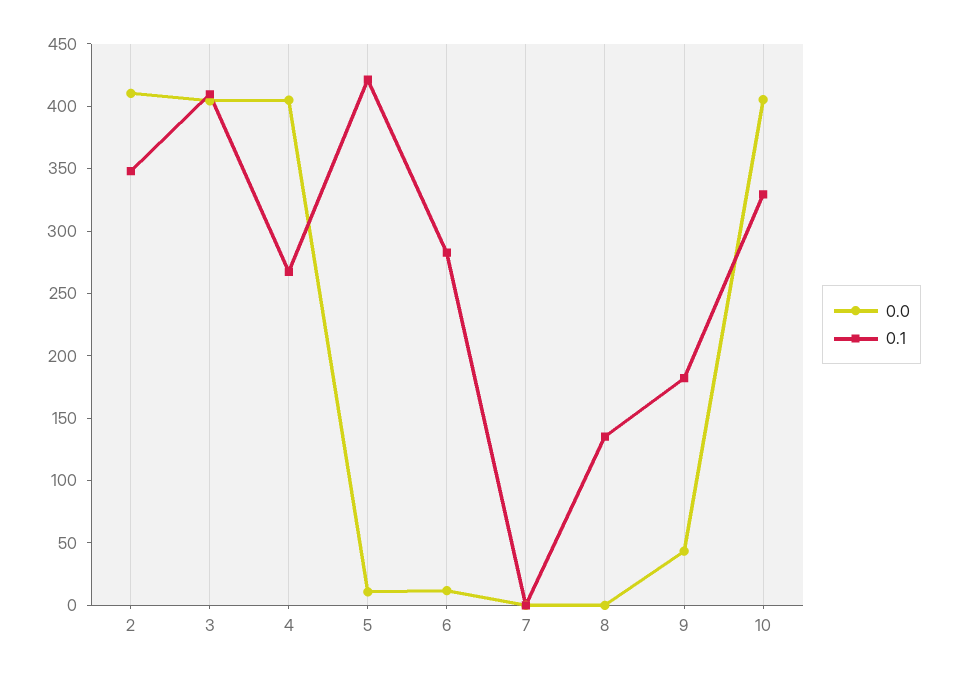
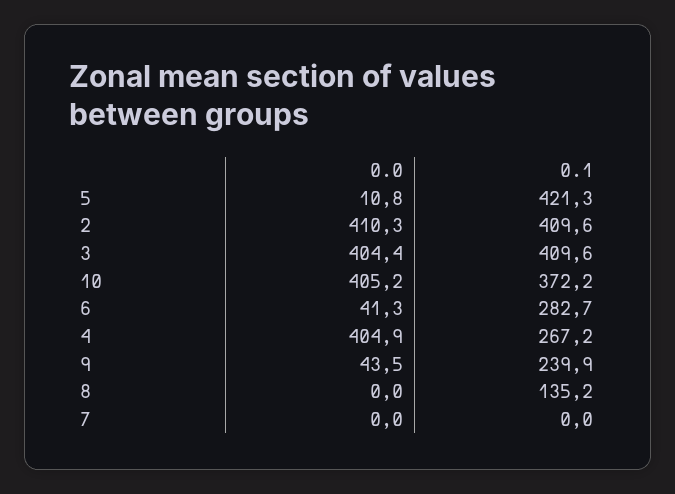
  {
    "0.0": {
      "2": 410.3,
      "3": 404.4,
      "4": 404.9,
      "5": 10.8,
-     "6": 10,
+     "6": 41.3,
      "7": 0,
      "8": 0,
      "9": 43.5,
      "10": 405.2
    },
    "0.1": {
-     "2": 350,
+     "2": 409.6,
      "3": 409.6,
      "4": 267.2,
      "5": 421.3,
      "6": 282.7,
      "7": 0,
      "8": 135.2,
-     "9": 180,
+     "9": 239.9,
-     "10": 330
+     "10": 372.2
    }
  }

